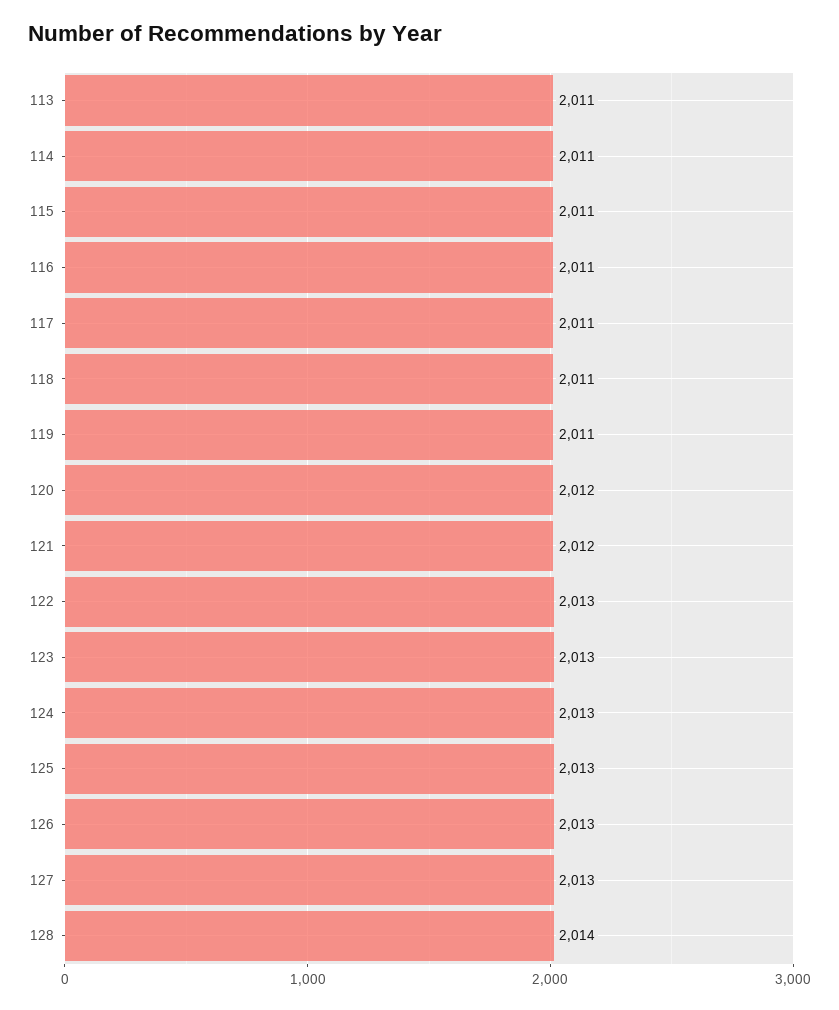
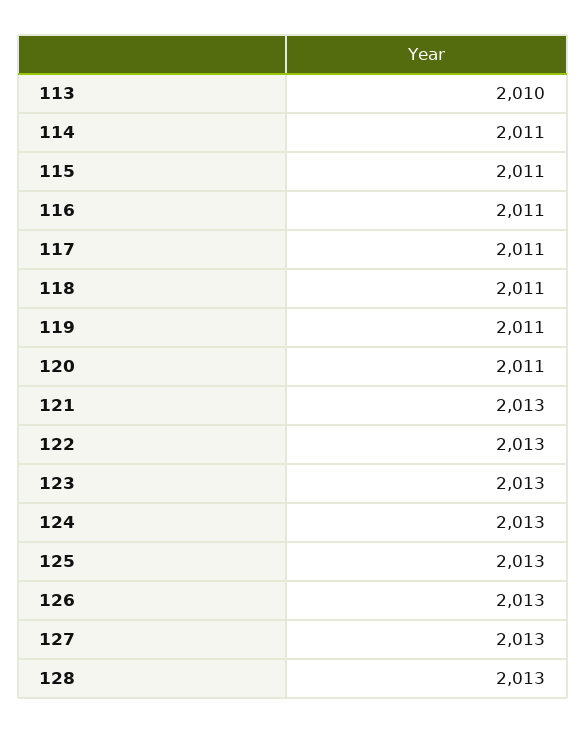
  {
-   "113": 2011,
+   "113": 2010,
    "114": 2011,
    "115": 2011,
    "116": 2011,
    "117": 2011,
    "118": 2011,
    "119": 2011,
-   "120": 2012,
+   "120": 2011,
-   "121": 2012,
+   "121": 2013,
    "122": 2013,
    "123": 2013,
    "124": 2013,
    "125": 2013,
    "126": 2013,
    "127": 2013,
-   "128": 2014
+   "128": 2013
  }

